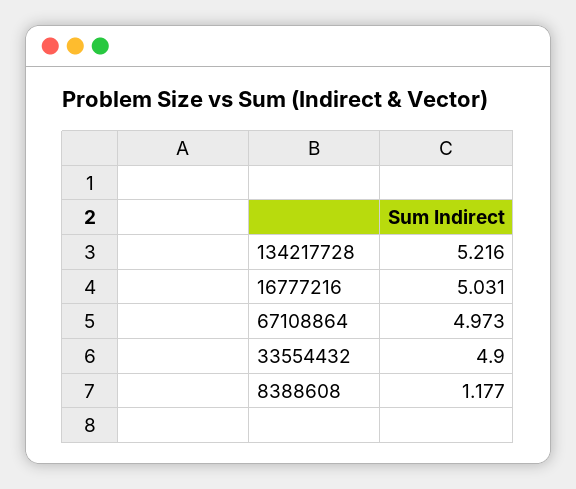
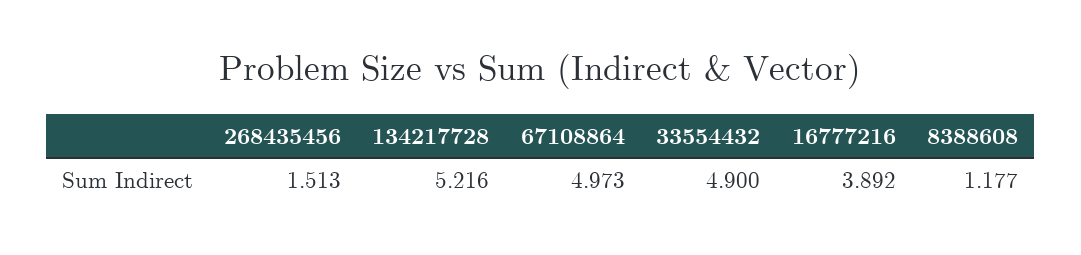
  {
    "134217728": 5.216,
-   "16777216": 5.031,
+   "16777216": 3.892,
    "67108864": 4.973,
    "33554432": 4.9,
-   "8388608": 1.177
+   "8388608": 1.177,
+   "268435456": 1.513
  }

